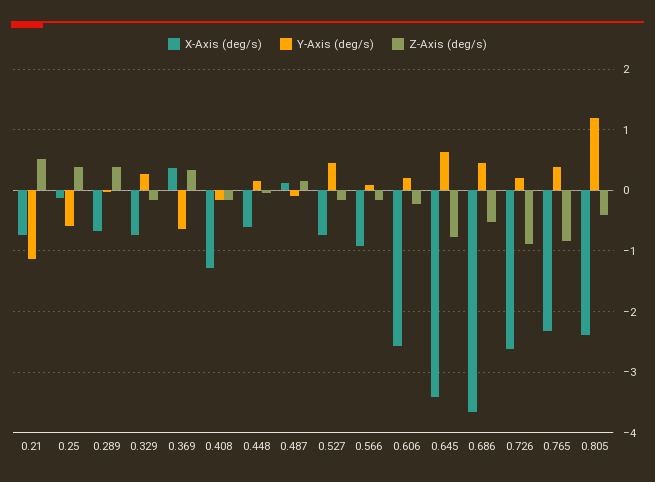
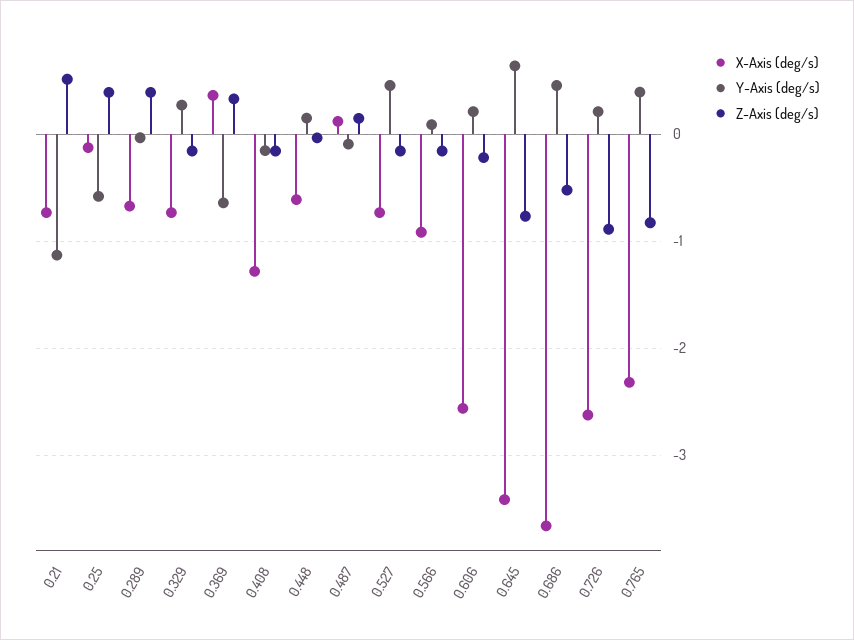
  {
    "X-Axis (deg/s)": {
      "0.21": -0.7,
      "0.25": -0.1,
      "0.289": -0.7,
      "0.329": -0.7,
      "0.369": 0.4,
      "0.408": -1.3,
      "0.448": -0.6,
      "0.487": 0.1,
      "0.527": -0.7,
      "0.566": -0.9,
      "0.606": -2.6,
      "0.645": -3.4,
      "0.686": -3.7,
      "0.726": -2.6,
-     "0.765": -2.3,
+     "0.765": -2.3
-     "0.805": -2.4
    },
    "Y-Axis (deg/s)": {
      "0.21": -1.1,
      "0.25": -0.6,
      "0.289": 0,
      "0.329": 0.3,
      "0.369": -0.6,
      "0.408": -0.2,
      "0.448": 0.2,
      "0.487": -0.1,
      "0.527": 0.5,
      "0.566": 0.1,
      "0.606": 0.2,
      "0.645": 0.6,
      "0.686": 0.5,
      "0.726": 0.2,
-     "0.765": 0.4,
+     "0.765": 0.4
-     "0.805": 1.2
    },
    "Z-Axis (deg/s)": {
      "0.21": 0.5,
      "0.25": 0.4,
      "0.289": 0.4,
      "0.329": -0.2,
      "0.369": 0.3,
      "0.408": -0.2,
      "0.448": 0,
      "0.487": 0.1,
      "0.527": -0.2,
      "0.566": -0.2,
      "0.606": -0.2,
      "0.645": -0.8,
      "0.686": -0.5,
      "0.726": -0.9,
-     "0.765": -0.8,
+     "0.765": -0.8
-     "0.805": -0.4
    }
  }

